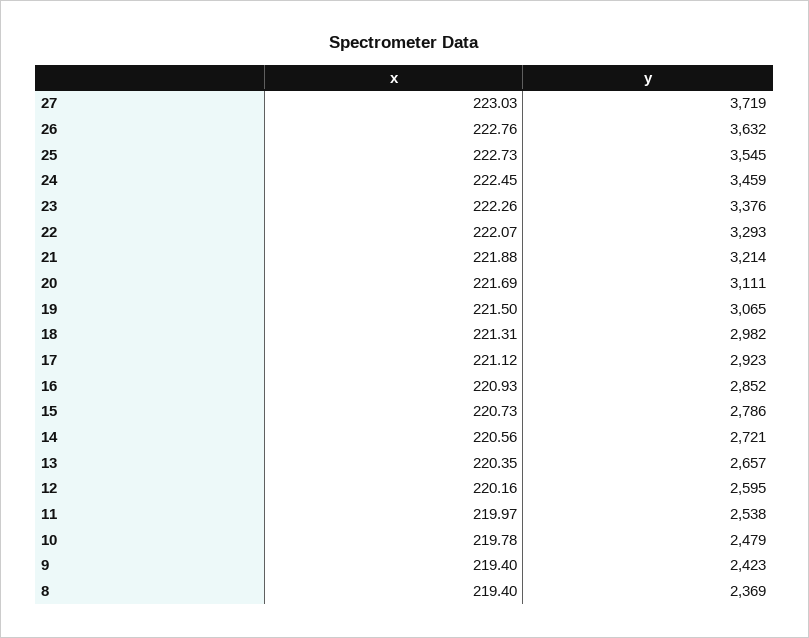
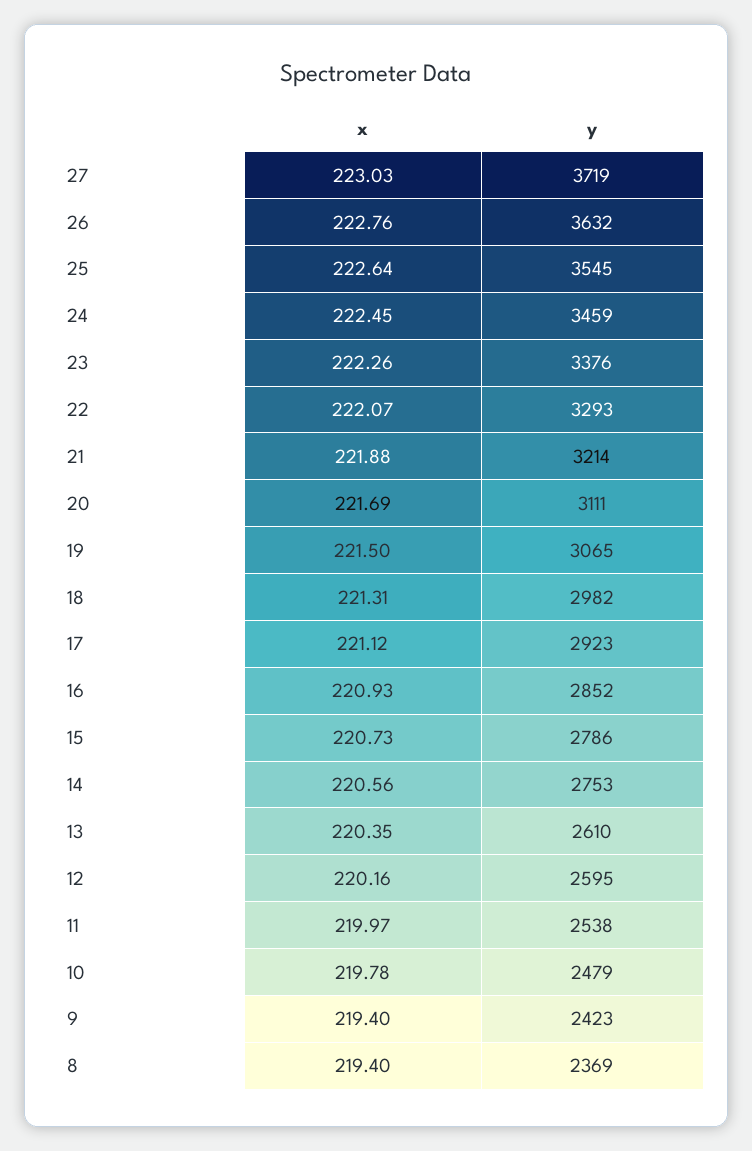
  {
    "x": {
      "27": 223.03,
      "26": 222.76,
-     "25": 222.73,
+     "25": 222.64,
      "24": 222.45,
      "23": 222.26,
      "22": 222.07,
      "21": 221.88,
      "20": 221.69,
      "19": 221.5,
      "18": 221.31,
      "17": 221.12,
      "16": 220.93,
      "15": 220.73,
      "14": 220.56,
      "13": 220.35,
      "12": 220.16,
      "11": 219.97,
      "10": 219.78,
      "9": 219.4,
      "8": 219.4
    },
    "y": {
      "27": 3719,
      "26": 3632,
      "25": 3545,
      "24": 3459,
      "23": 3376,
      "22": 3293,
      "21": 3214,
      "20": 3111,
      "19": 3065,
      "18": 2982,
      "17": 2923,
      "16": 2852,
      "15": 2786,
-     "14": 2721,
+     "14": 2753,
-     "13": 2657,
+     "13": 2610,
      "12": 2595,
      "11": 2538,
      "10": 2479,
      "9": 2423,
      "8": 2369
    }
  }

